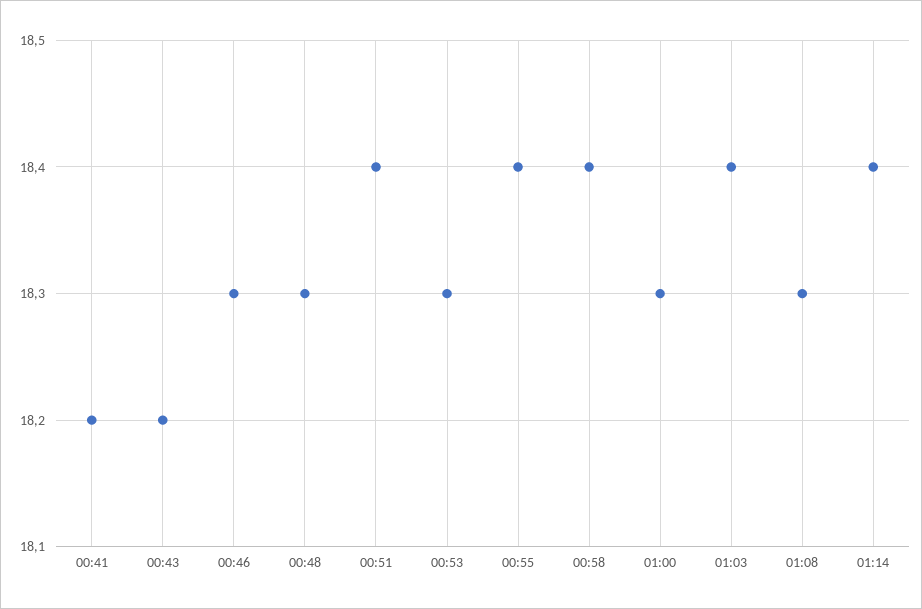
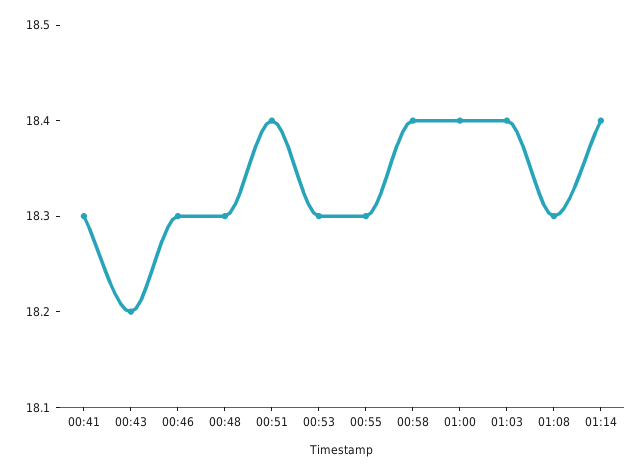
  {
-   "00:41": 18.2,
+   "00:41": 18.3,
    "00:43": 18.2,
    "00:46": 18.3,
    "00:48": 18.3,
    "00:51": 18.4,
    "00:53": 18.3,
-   "00:55": 18.4,
+   "00:55": 18.3,
    "00:58": 18.4,
-   "01:00": 18.3,
+   "01:00": 18.4,
    "01:03": 18.4,
    "01:08": 18.3,
    "01:14": 18.4
  }

